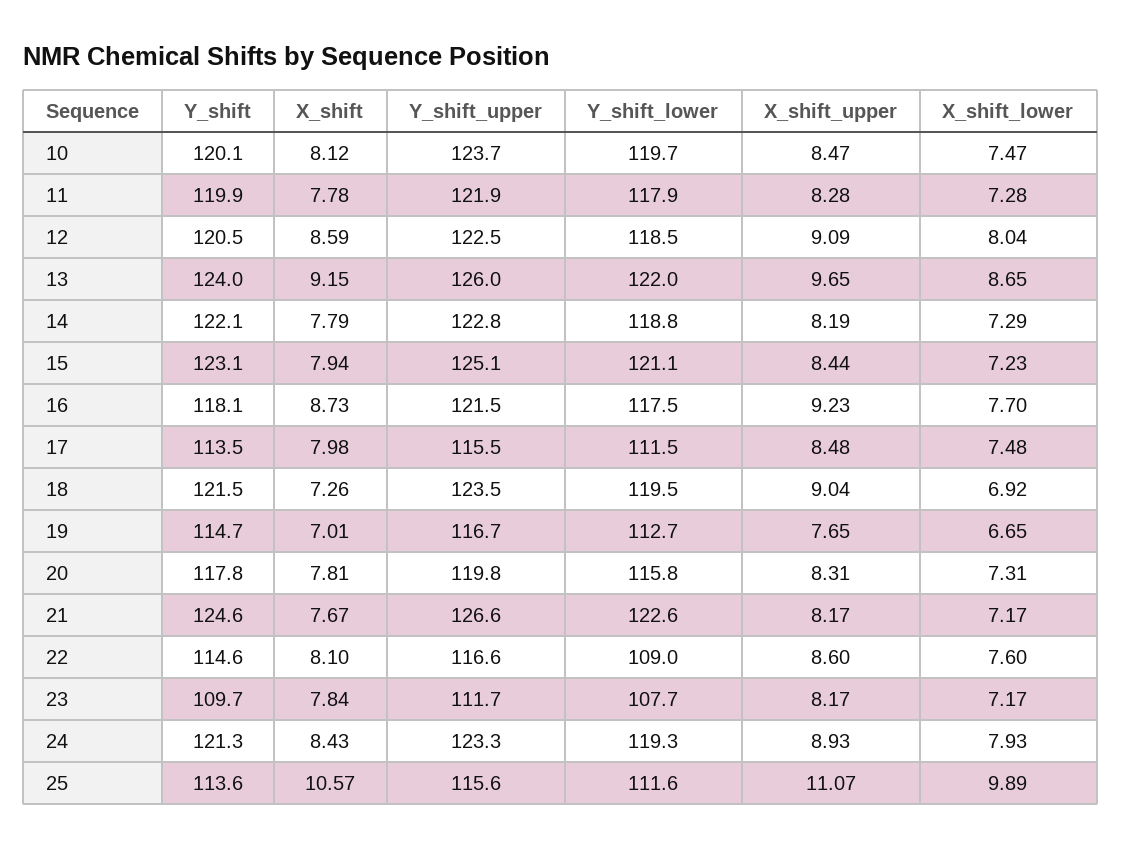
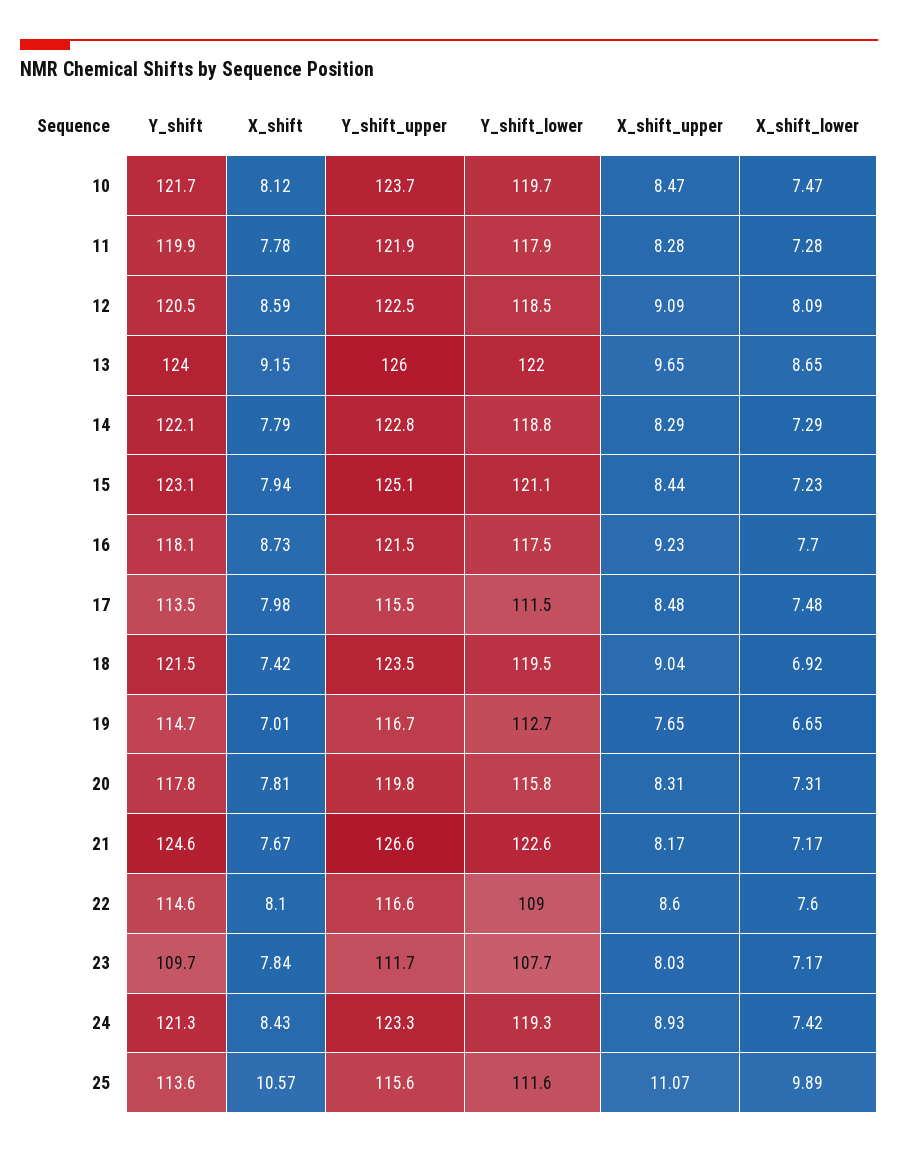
  {
    "Y_shift": {
-     "10": 120.1,
+     "10": 121.7,
      "11": 119.9,
      "12": 120.5,
      "13": 124,
      "14": 122.1,
      "15": 123.1,
      "16": 118.1,
      "17": 113.5,
      "18": 121.5,
      "19": 114.7,
      "20": 117.8,
      "21": 124.6,
      "22": 114.6,
      "23": 109.7,
      "24": 121.3,
      "25": 113.6
    },
    "X_shift": {
      "10": 8.12,
      "11": 7.78,
      "12": 8.59,
      "13": 9.15,
      "14": 7.79,
      "15": 7.94,
      "16": 8.73,
      "17": 7.98,
-     "18": 7.26,
+     "18": 7.42,
      "19": 7.01,
      "20": 7.81,
      "21": 7.67,
      "22": 8.1,
      "23": 7.84,
      "24": 8.43,
      "25": 10.57
    },
    "Y_shift_upper": {
      "10": 123.7,
      "11": 121.9,
      "12": 122.5,
      "13": 126,
      "14": 122.8,
      "15": 125.1,
      "16": 121.5,
      "17": 115.5,
      "18": 123.5,
      "19": 116.7,
      "20": 119.8,
      "21": 126.6,
      "22": 116.6,
      "23": 111.7,
      "24": 123.3,
      "25": 115.6
    },
    "Y_shift_lower": {
      "10": 119.7,
      "11": 117.9,
      "12": 118.5,
      "13": 122,
      "14": 118.8,
      "15": 121.1,
      "16": 117.5,
      "17": 111.5,
      "18": 119.5,
      "19": 112.7,
      "20": 115.8,
      "21": 122.6,
      "22": 109,
      "23": 107.7,
      "24": 119.3,
      "25": 111.6
    },
    "X_shift_upper": {
      "10": 8.47,
      "11": 8.28,
      "12": 9.09,
      "13": 9.65,
-     "14": 8.19,
+     "14": 8.29,
      "15": 8.44,
      "16": 9.23,
      "17": 8.48,
      "18": 9.04,
      "19": 7.65,
      "20": 8.31,
      "21": 8.17,
      "22": 8.6,
-     "23": 8.17,
+     "23": 8.03,
      "24": 8.93,
      "25": 11.07
    },
    "X_shift_lower": {
      "10": 7.47,
      "11": 7.28,
-     "12": 8.04,
+     "12": 8.09,
      "13": 8.65,
      "14": 7.29,
      "15": 7.23,
      "16": 7.7,
      "17": 7.48,
      "18": 6.92,
      "19": 6.65,
      "20": 7.31,
      "21": 7.17,
      "22": 7.6,
      "23": 7.17,
-     "24": 7.93,
+     "24": 7.42,
      "25": 9.89
    }
  }

